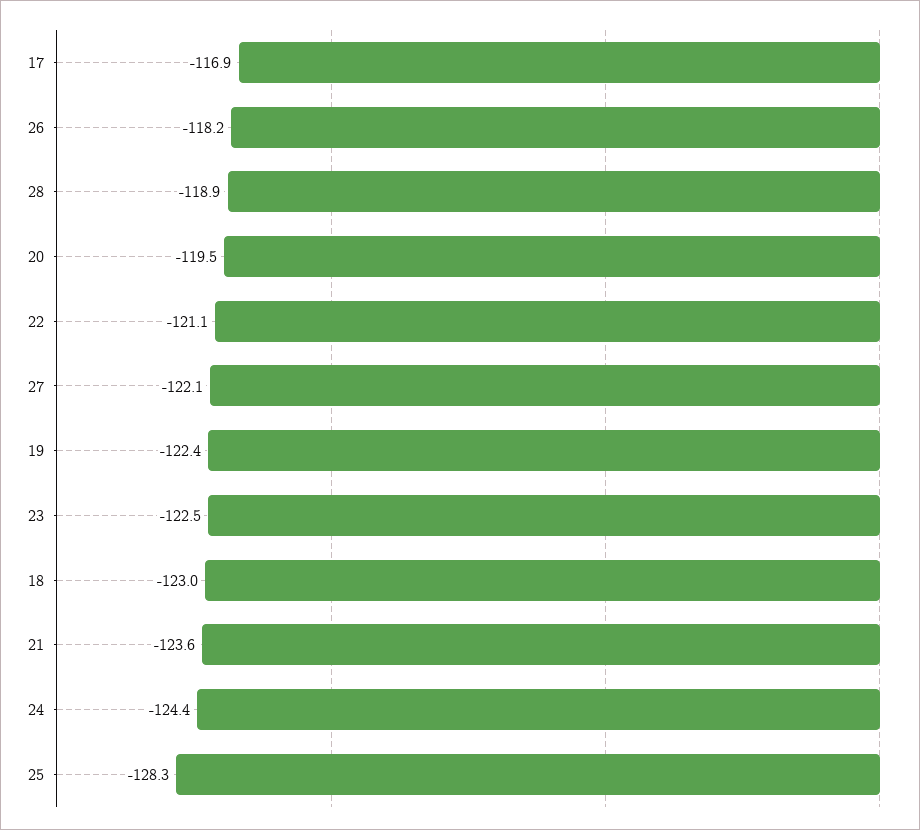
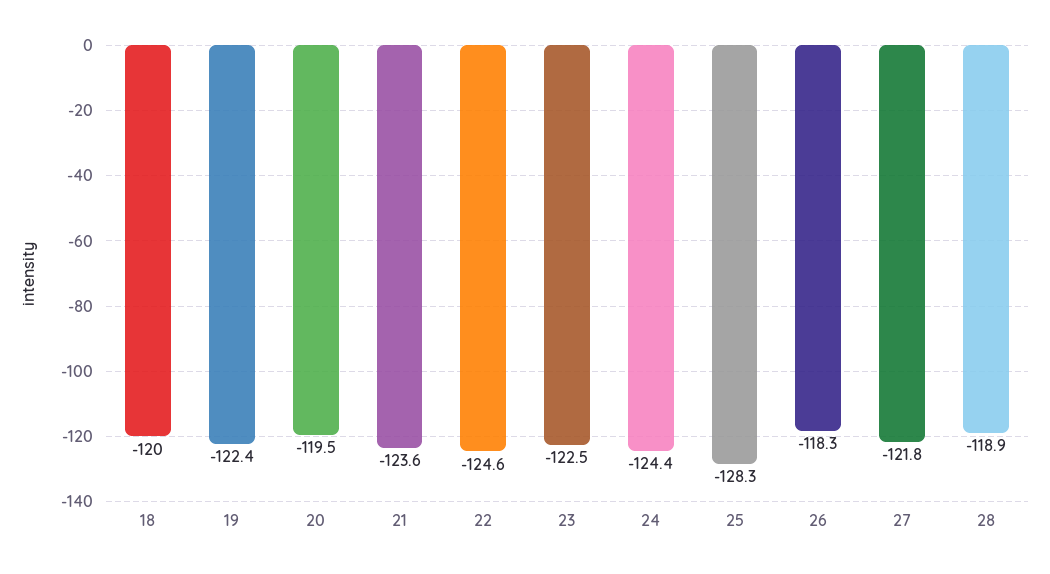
  {
-   "17": -116.9,
-   "26": -118.2,
+   "26": -118.3,
    "28": -118.9,
    "20": -119.5,
-   "22": -121.1,
+   "22": -124.6,
-   "27": -122.1,
+   "27": -121.8,
    "19": -122.4,
    "23": -122.5,
-   "18": -123,
+   "18": -120,
    "21": -123.6,
    "24": -124.4,
    "25": -128.3
  }

